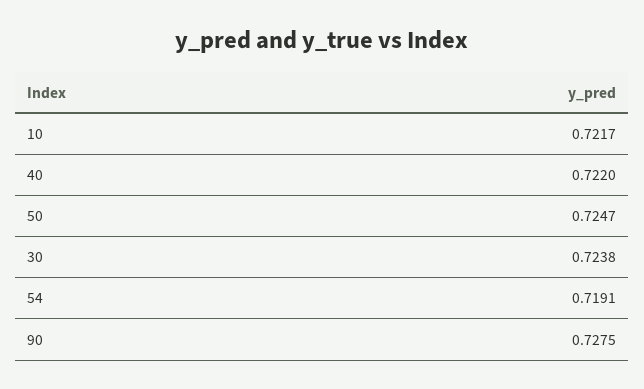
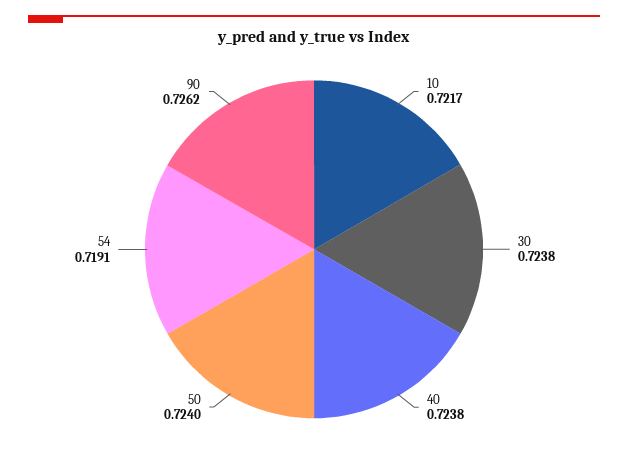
  {
    "10": 0.7217,
-   "40": 0.722,
+   "40": 0.7238,
-   "50": 0.7247,
+   "50": 0.724,
    "30": 0.7238,
    "54": 0.7191,
-   "90": 0.7275
+   "90": 0.7262
  }

